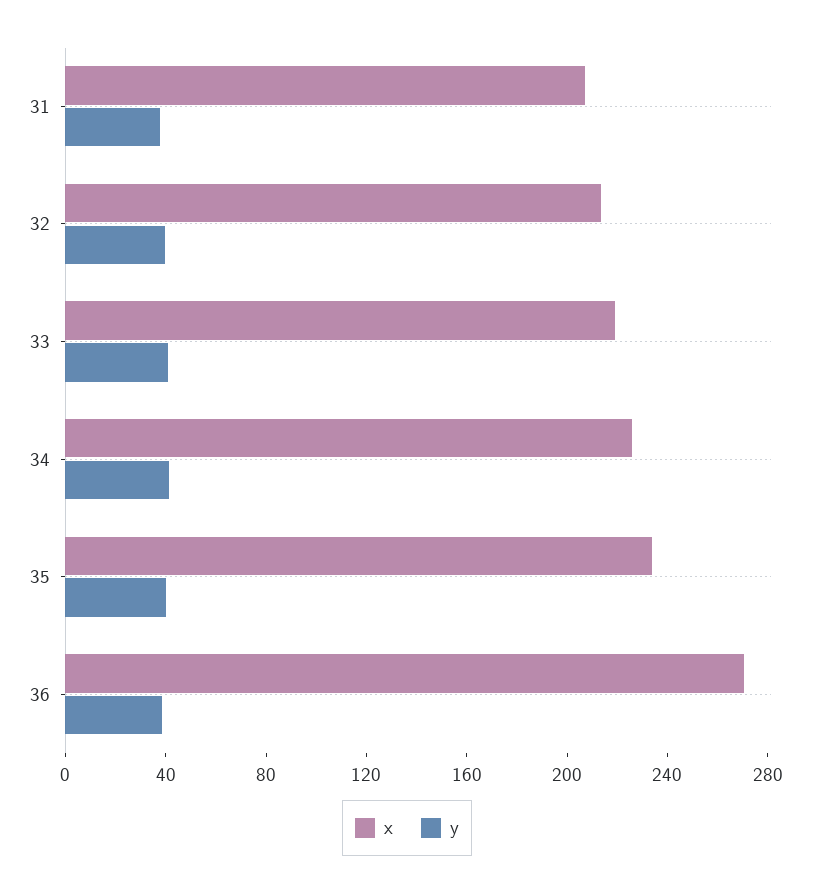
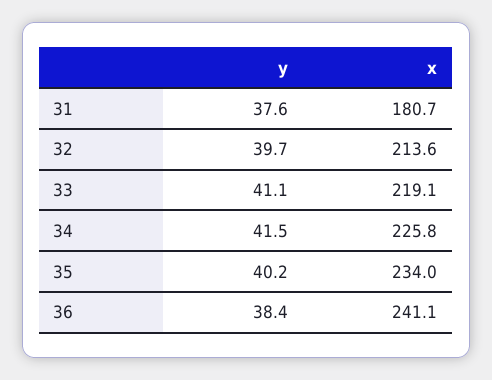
  {
    "x": {
-     "31": 210,
+     "31": 180.7,
      "32": 213.6,
      "33": 219.1,
      "34": 225.8,
      "35": 234,
-     "36": 270
+     "36": 241.1
    },
    "y": {
      "31": 37.6,
      "32": 39.7,
      "33": 41.1,
      "34": 41.5,
      "35": 40.2,
      "36": 38.4
    }
  }

